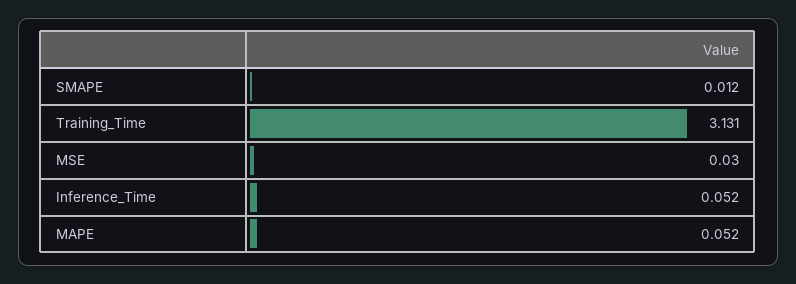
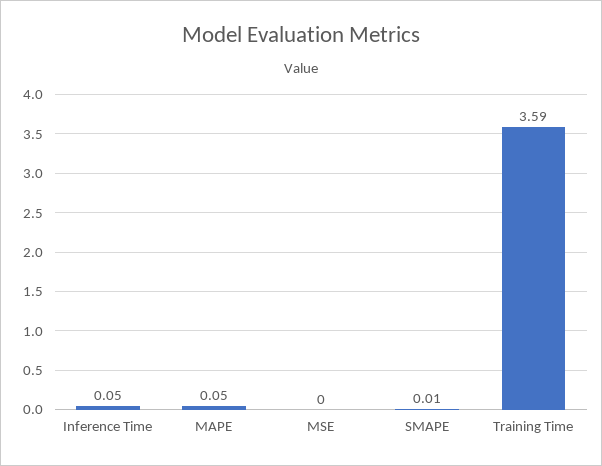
  {
    "SMAPE": 0.012,
-   "Training_Time": 3.131,
+   "Training_Time": 3.59,
-   "MSE": 0.03,
+   "MSE": 0,
    "Inference_Time": 0.052,
    "MAPE": 0.052
  }

